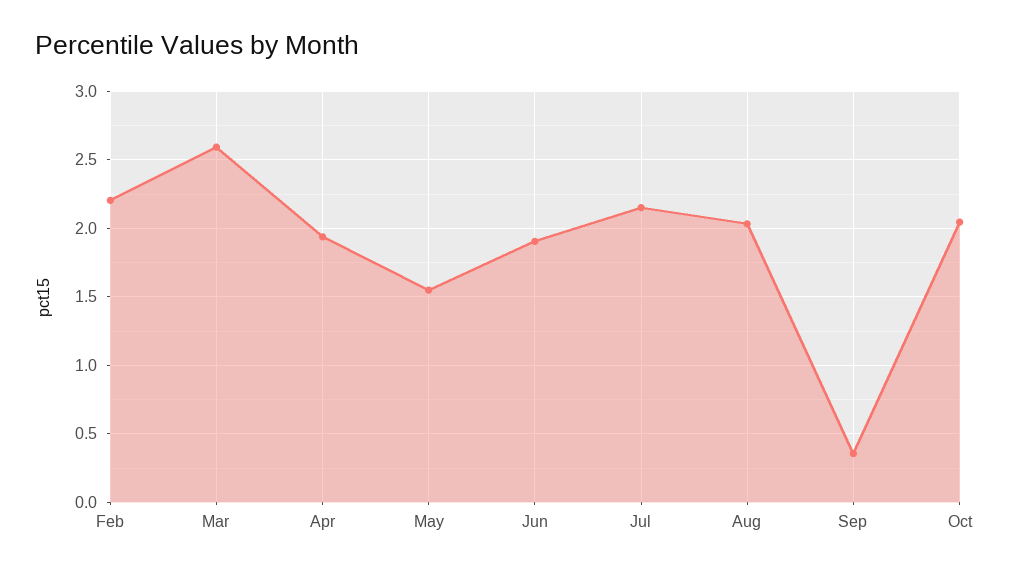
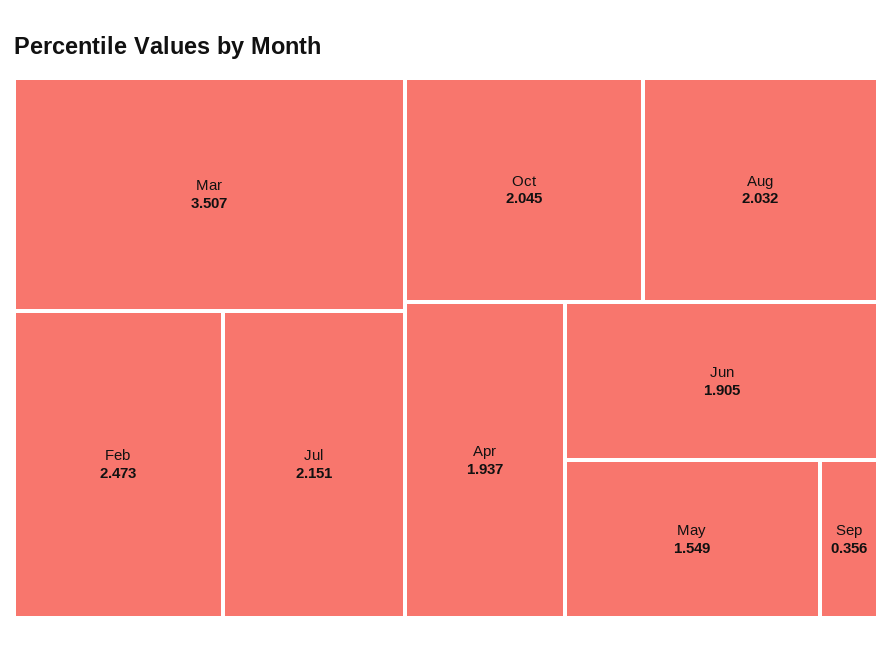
  {
-   "Feb": 2.2,
+   "Feb": 2.473,
-   "Mar": 2.6,
+   "Mar": 3.507,
    "Apr": 1.937,
    "May": 1.549,
    "Jun": 1.905,
    "Jul": 2.151,
    "Aug": 2.032,
    "Sep": 0.356,
    "Oct": 2.045
  }

